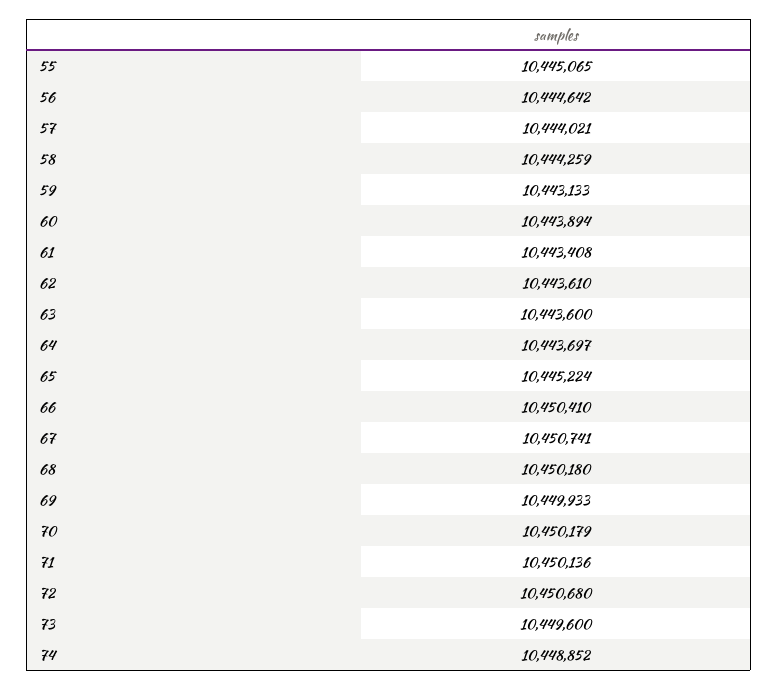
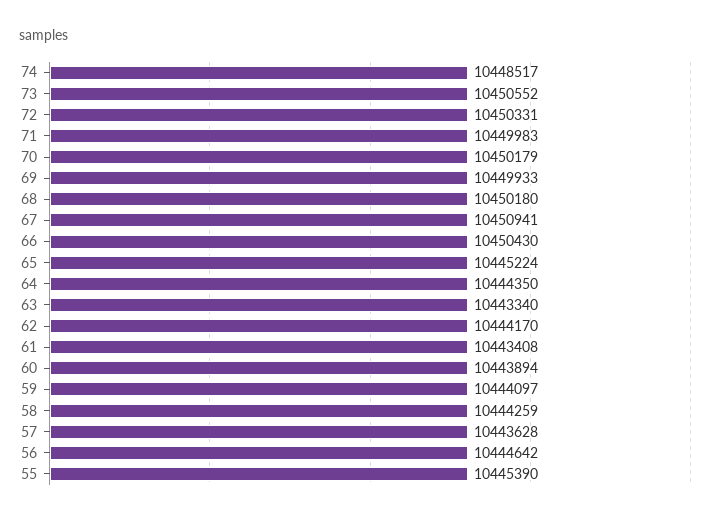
  {
-   "55": 10445065,
+   "55": 10445390,
    "56": 10444642,
-   "57": 10444021,
+   "57": 10443628,
    "58": 10444259,
-   "59": 10443133,
+   "59": 10444097,
    "60": 10443894,
    "61": 10443408,
-   "62": 10443610,
+   "62": 10444170,
-   "63": 10443600,
+   "63": 10443340,
-   "64": 10443697,
+   "64": 10444350,
    "65": 10445224,
-   "66": 10450410,
+   "66": 10450430,
-   "67": 10450741,
+   "67": 10450941,
    "68": 10450180,
    "69": 10449933,
    "70": 10450179,
-   "71": 10450136,
+   "71": 10449983,
-   "72": 10450680,
+   "72": 10450331,
-   "73": 10449600,
+   "73": 10450552,
-   "74": 10448852
+   "74": 10448517
  }

